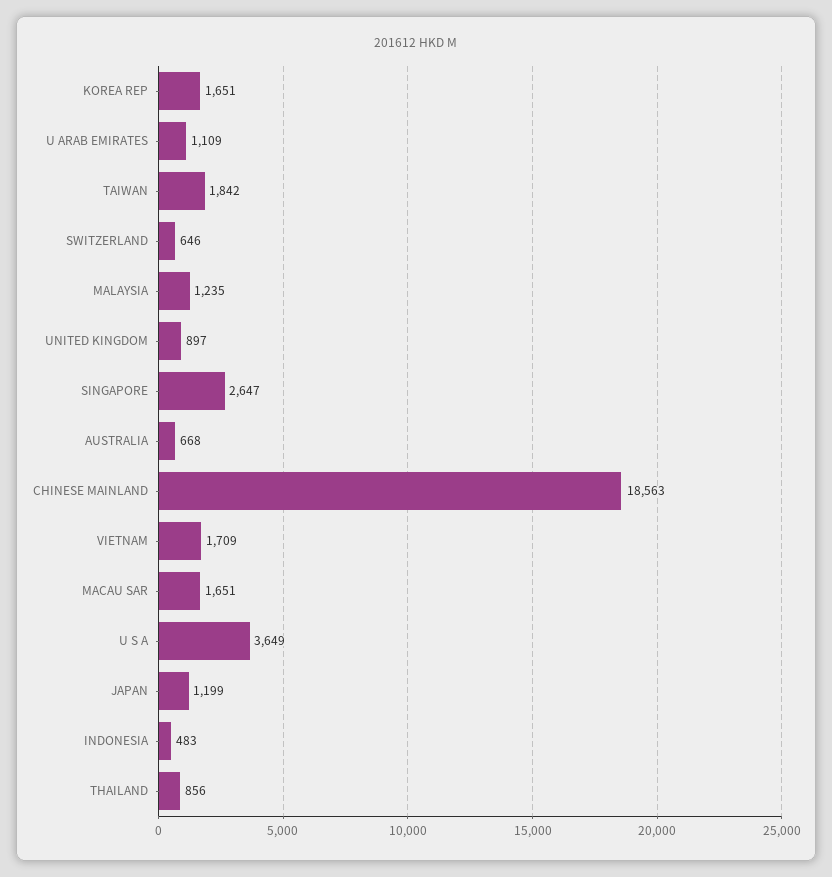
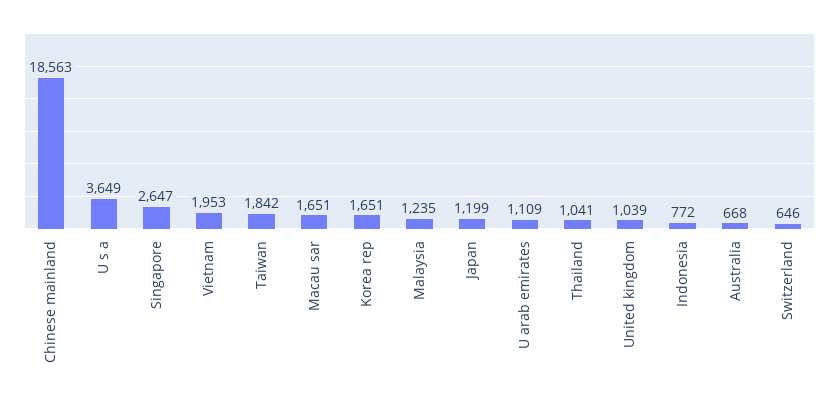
  {
    "KOREA REP": 1651,
    "U ARAB EMIRATES": 1109,
    "TAIWAN": 1842,
    "SWITZERLAND": 646,
    "MALAYSIA": 1235,
-   "UNITED KINGDOM": 897,
+   "UNITED KINGDOM": 1039,
    "SINGAPORE": 2647,
    "AUSTRALIA": 668,
    "CHINESE MAINLAND": 18563,
-   "VIETNAM": 1709,
+   "VIETNAM": 1953,
    "MACAU SAR": 1651,
    "U S A": 3649,
    "JAPAN": 1199,
-   "INDONESIA": 483,
+   "INDONESIA": 772,
-   "THAILAND": 856
+   "THAILAND": 1041
  }

